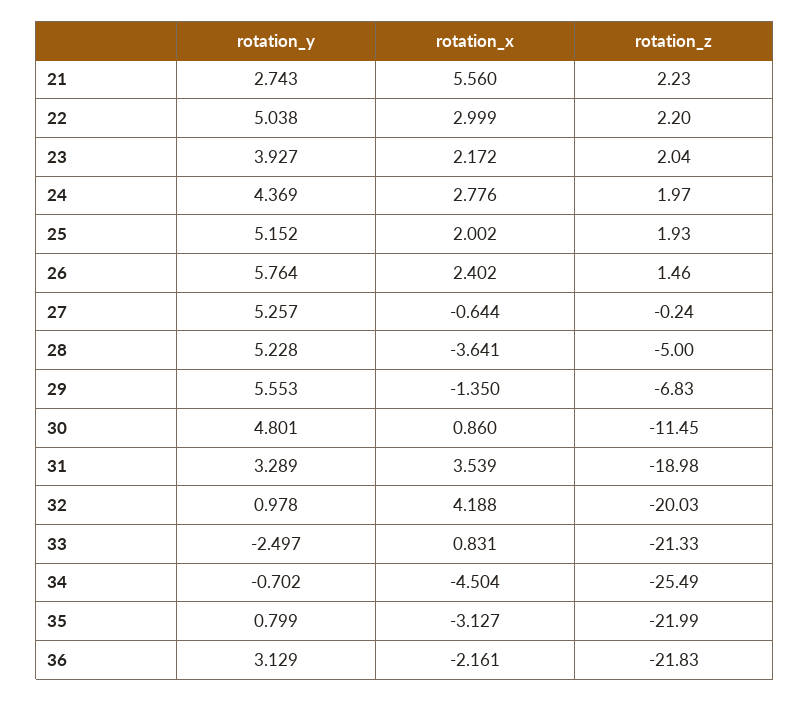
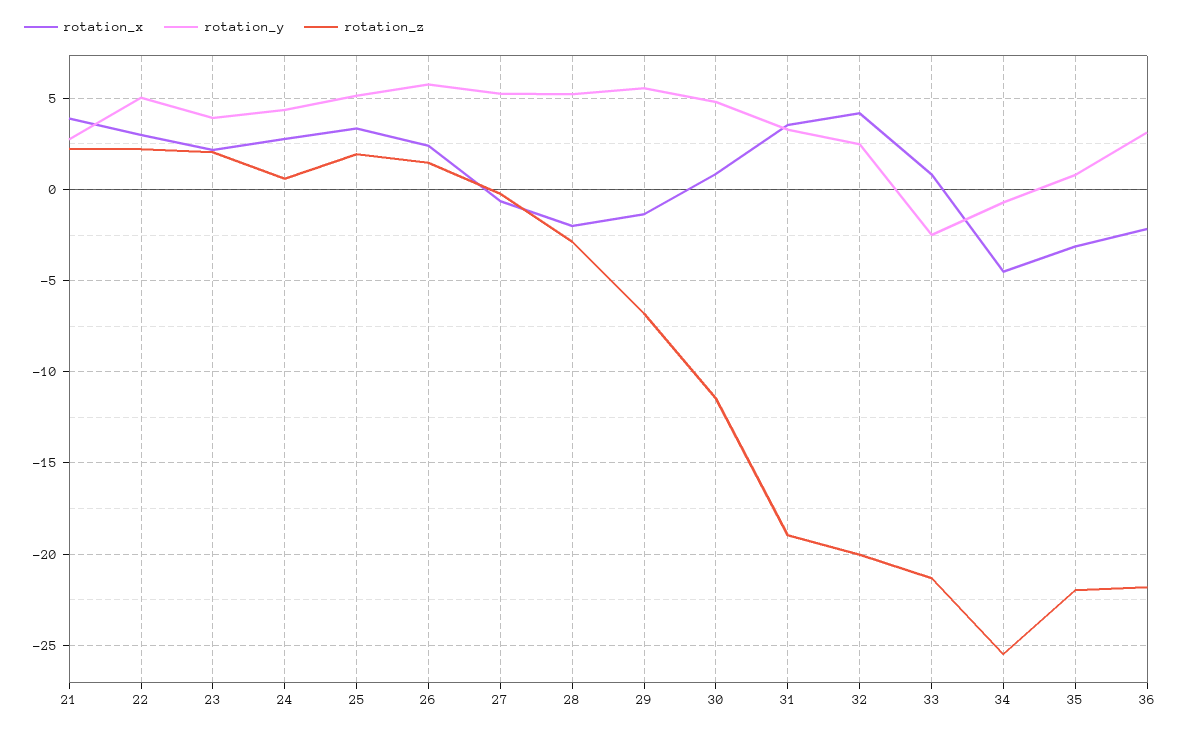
  {
    "rotation_y": {
      "21": 2.743,
      "22": 5.038,
      "23": 3.927,
      "24": 4.369,
      "25": 5.152,
      "26": 5.764,
      "27": 5.257,
      "28": 5.228,
      "29": 5.553,
      "30": 4.801,
      "31": 3.289,
-     "32": 0.978,
+     "32": 2.5,
      "33": -2.497,
      "34": -0.702,
      "35": 0.799,
      "36": 3.129
    },
    "rotation_x": {
-     "21": 5.56,
+     "21": 4,
      "22": 2.999,
      "23": 2.172,
      "24": 2.776,
-     "25": 2.002,
+     "25": 3.5,
      "26": 2.402,
      "27": -0.644,
-     "28": -3.641,
+     "28": -2,
      "29": -1.35,
      "30": 0.86,
      "31": 3.539,
      "32": 4.188,
      "33": 0.831,
      "34": -4.504,
      "35": -3.127,
      "36": -2.161
    },
    "rotation_z": {
      "21": 2.23,
      "22": 2.2,
      "23": 2.04,
-     "24": 1.97,
+     "24": 0.5,
      "25": 1.93,
      "26": 1.46,
      "27": -0.24,
-     "28": -5,
+     "28": -3,
      "29": -6.83,
      "30": -11.45,
      "31": -18.98,
      "32": -20.03,
      "33": -21.33,
      "34": -25.49,
      "35": -21.99,
      "36": -21.83
    }
  }

